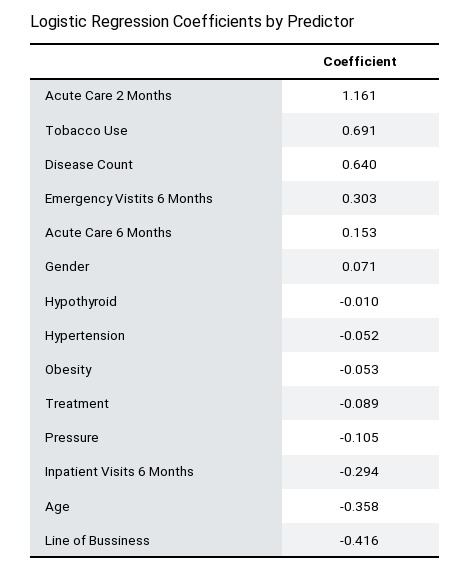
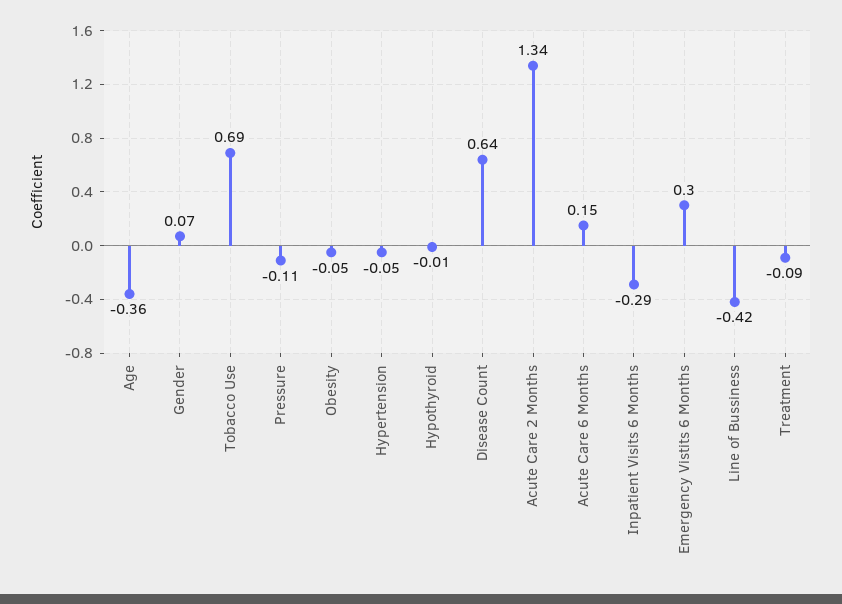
  {
-   "Acute Care 2 Months": 1.161,
+   "Acute Care 2 Months": 1.34,
    "Tobacco Use": 0.691,
    "Disease Count": 0.64,
    "Emergency Vistits 6 Months": 0.303,
    "Acute Care 6 Months": 0.153,
    "Gender": 0.071,
    "Hypothyroid": -0.01,
    "Hypertension": -0.052,
    "Obesity": -0.053,
    "Treatment": -0.089,
    "Pressure": -0.105,
    "Inpatient Visits 6 Months": -0.294,
    "Age": -0.358,
    "Line of Bussiness": -0.416
  }

